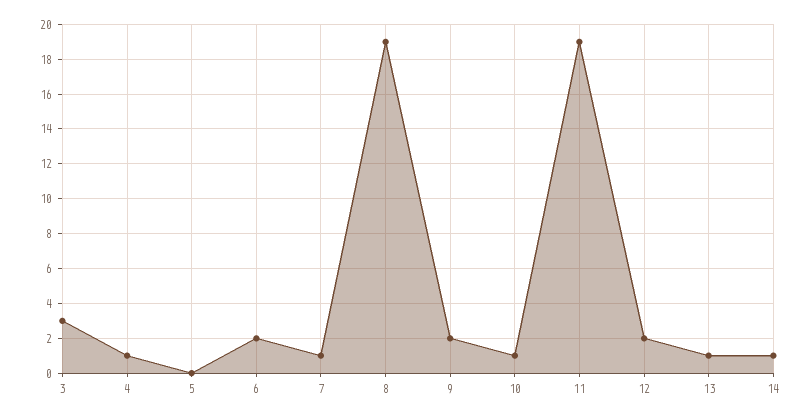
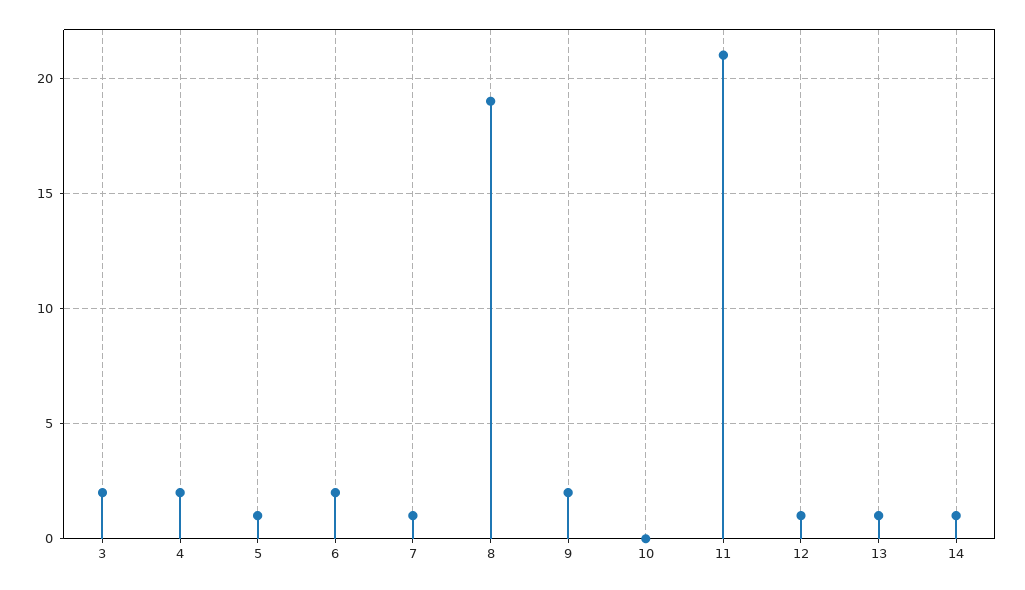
  {
-   "3": 3,
+   "3": 2,
-   "4": 1,
+   "4": 2,
-   "5": 0,
+   "5": 1,
    "6": 2,
    "7": 1,
    "8": 19,
    "9": 2,
-   "10": 1,
+   "10": 0,
-   "11": 19,
+   "11": 21,
-   "12": 2,
+   "12": 1,
    "13": 1,
    "14": 1
  }

